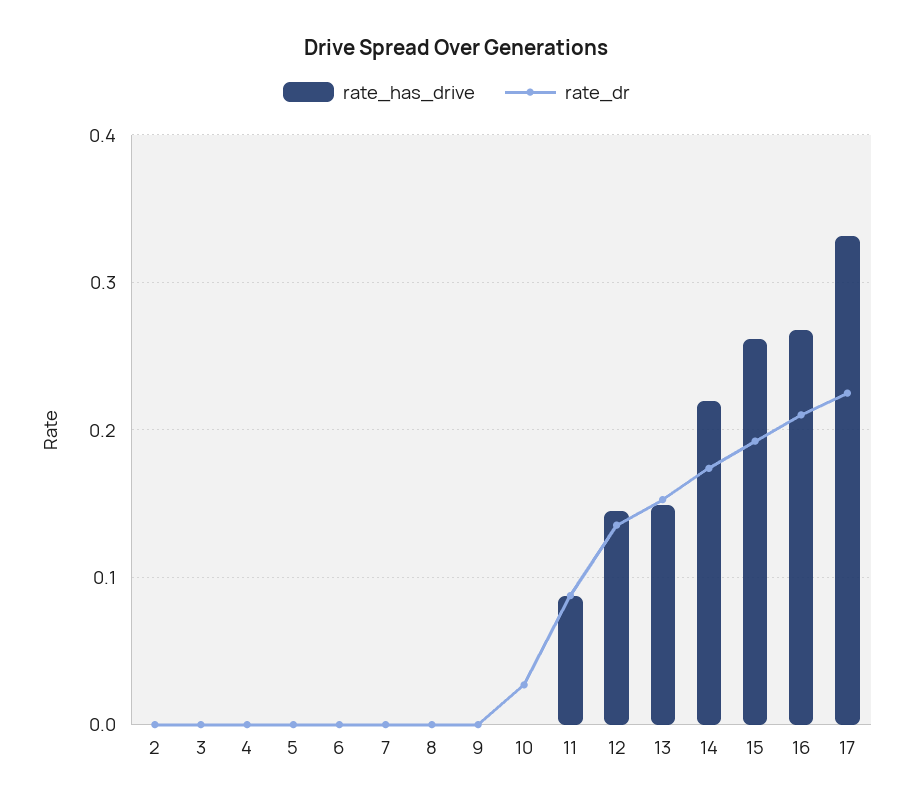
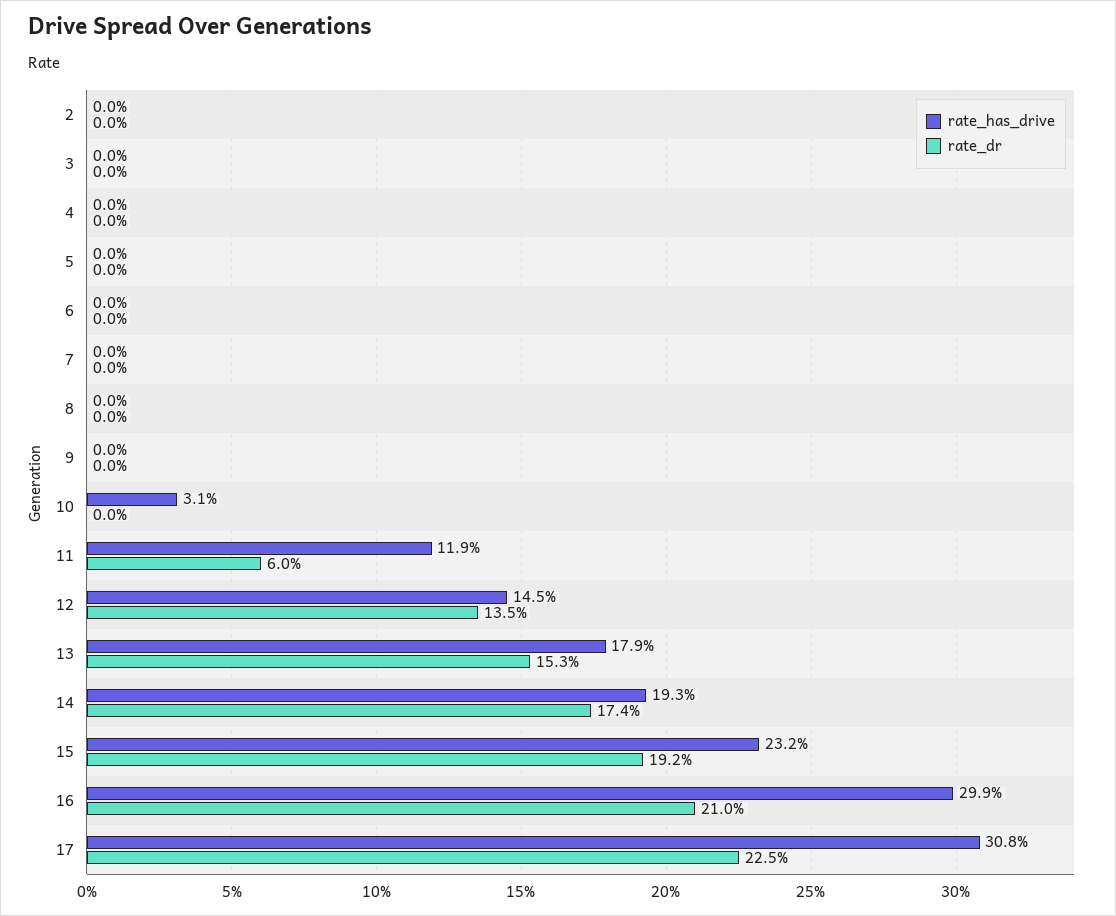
  {
    "rate_has_drive": {
      "2": 0,
      "3": 0,
      "4": 0,
      "5": 0,
      "6": 0,
      "7": 0,
      "8": 0,
      "9": 0,
-     "10": 0,
+     "10": 0.031,
-     "11": 0.09,
+     "11": 0.119,
      "12": 0.145,
-     "13": 0.15,
+     "13": 0.179,
-     "14": 0.22,
+     "14": 0.193,
-     "15": 0.26,
+     "15": 0.232,
-     "16": 0.27,
+     "16": 0.299,
-     "17": 0.33
+     "17": 0.308
    },
    "rate_dr": {
      "2": 0,
      "3": 0,
      "4": 0,
      "5": 0,
      "6": 0,
      "7": 0,
      "8": 0,
      "9": 0,
-     "10": 0.03,
+     "10": 0,
-     "11": 0.09,
+     "11": 0.06,
      "12": 0.135,
      "13": 0.153,
      "14": 0.174,
      "15": 0.192,
      "16": 0.21,
      "17": 0.225
    }
  }

